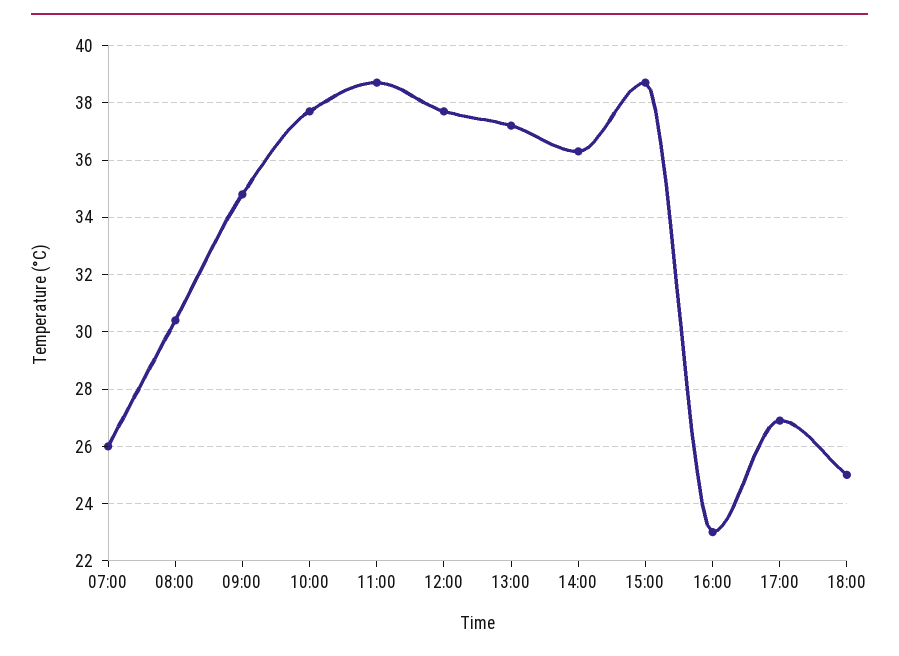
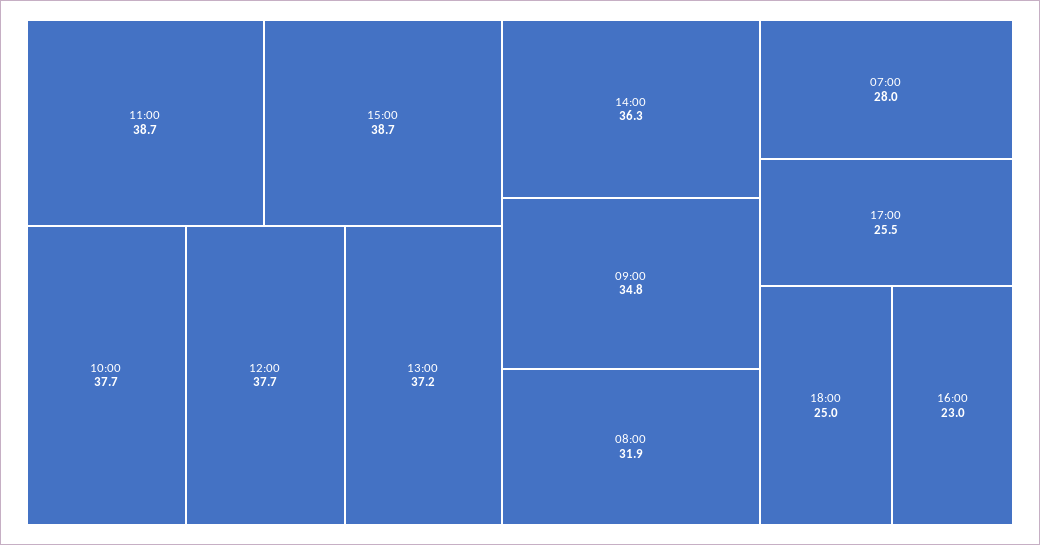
  {
-   "07:00": 26,
+   "07:00": 28,
-   "08:00": 30.5,
+   "08:00": 31.9,
    "09:00": 34.8,
    "10:00": 37.7,
    "11:00": 38.7,
    "12:00": 37.7,
    "13:00": 37.2,
    "14:00": 36.3,
    "15:00": 38.7,
    "16:00": 23,
-   "17:00": 27,
+   "17:00": 25.5,
    "18:00": 25
  }

